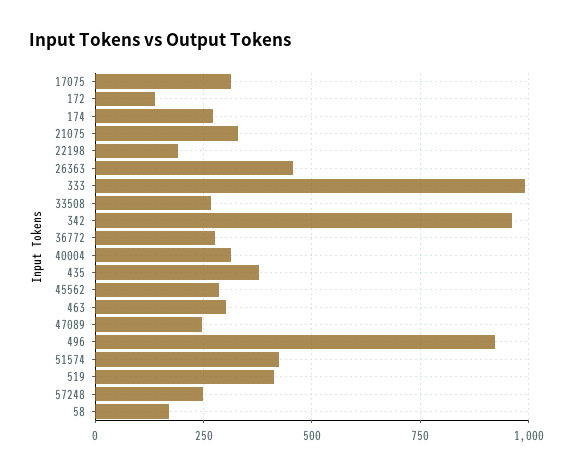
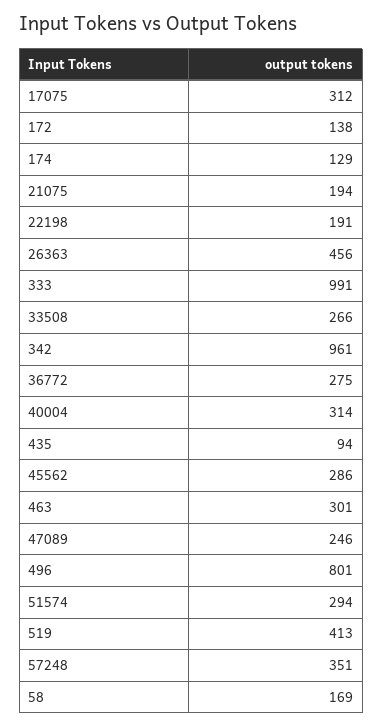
  {
    "17075": 312,
    "172": 138,
-   "174": 275,
+   "174": 129,
-   "21075": 325,
+   "21075": 194,
    "22198": 191,
    "26363": 456,
    "333": 991,
    "33508": 266,
    "342": 961,
    "36772": 275,
    "40004": 314,
-   "435": 375,
+   "435": 94,
    "45562": 286,
    "463": 301,
    "47089": 246,
-   "496": 925,
+   "496": 801,
-   "51574": 425,
+   "51574": 294,
    "519": 413,
-   "57248": 250,
+   "57248": 351,
    "58": 169
  }

